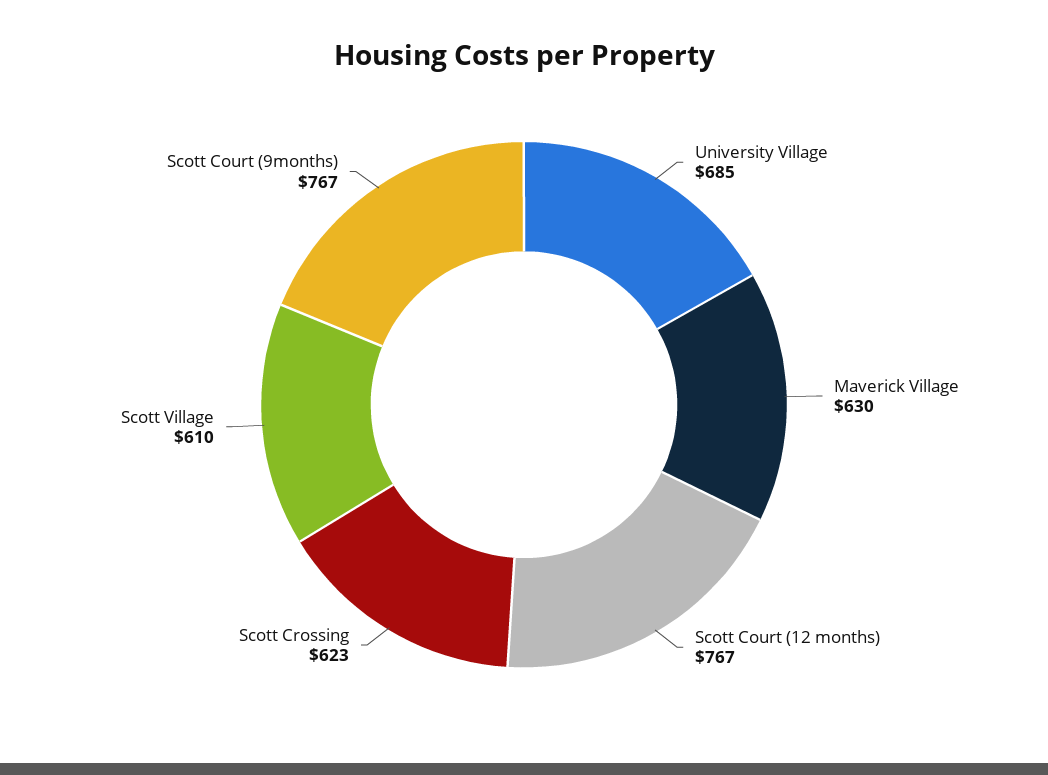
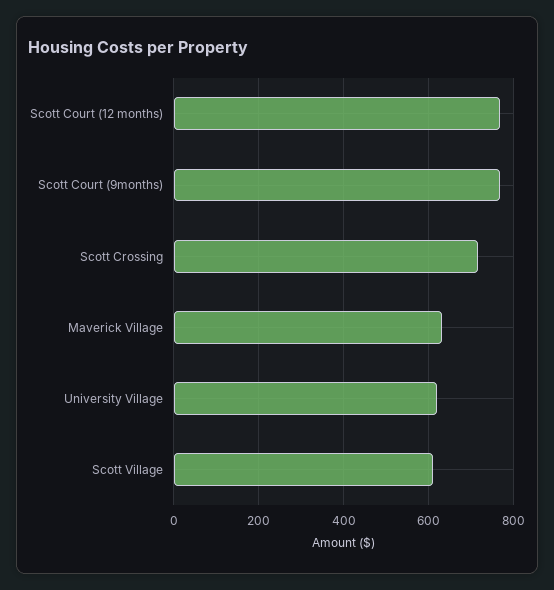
  {
-   "University Village": 685,
+   "University Village": 620,
    "Maverick Village": 630,
    "Scott Court (12 months)": 767,
-   "Scott Crossing": 623,
+   "Scott Crossing": 720,
    "Scott Village": 610,
    "Scott Court (9months)": 767
  }

